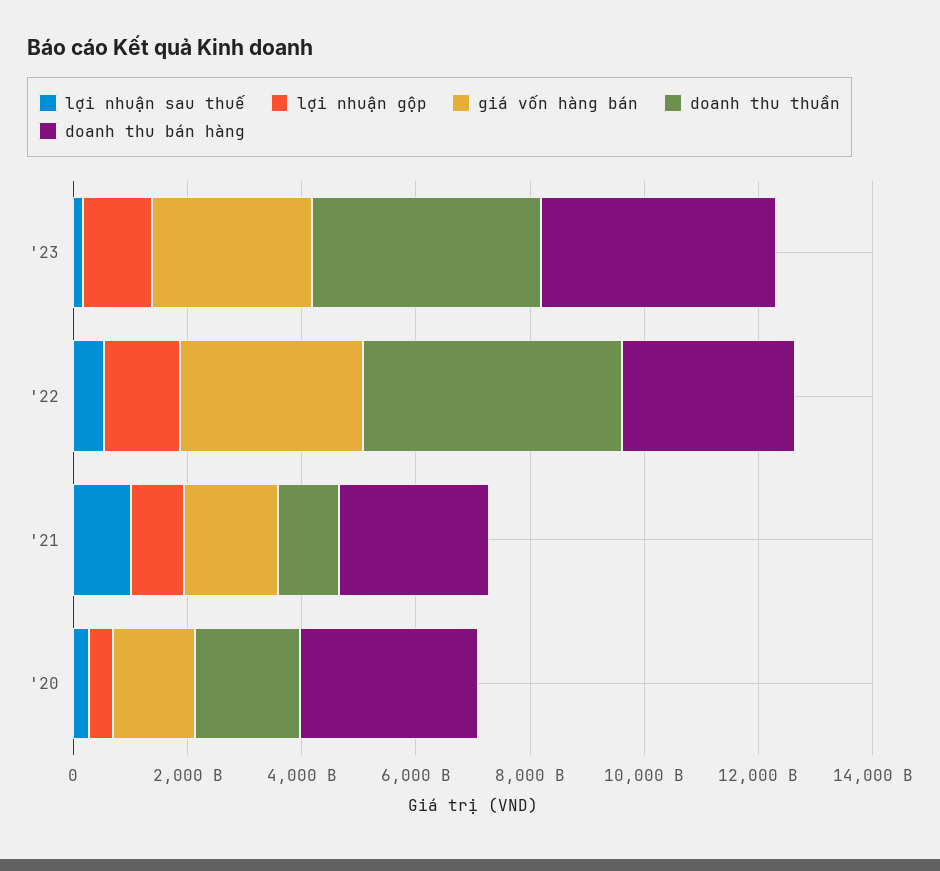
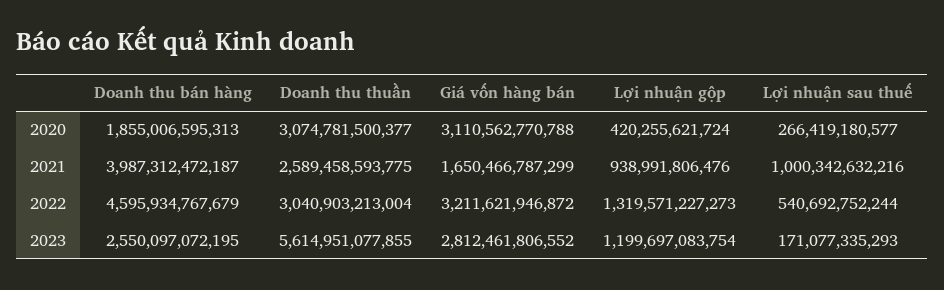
  {
    "lợi nhuận sau thuế": {
      "'23": 171077335293,
      "'22": 540692752244,
      "'21": 1000342632216,
      "'20": 266419180577
    },
    "lợi nhuận gộp": {
      "'23": 1199697083754,
      "'22": 1319571227273,
      "'21": 938991806476,
      "'20": 420255621724
    },
    "giá vốn hàng bán": {
      "'23": 2812461806552,
      "'22": 3211621946872,
      "'21": 1650466787299,
-     "'20": 1500000000000
+     "'20": 3110562770788
    },
    "doanh thu thuần": {
-     "'23": 4000000000000,
+     "'23": 5614951077855,
-     "'22": 4500000000000,
+     "'22": 3040903213004,
-     "'21": 1000000000000,
+     "'21": 2589458593775,
-     "'20": 2000000000000
+     "'20": 3074781500377
    },
    "doanh thu bán hàng": {
-     "'23": 4000000000000,
+     "'23": 2550097072195,
-     "'22": 3000000000000,
+     "'22": 4595934767679,
-     "'21": 2500000000000,
+     "'21": 3987312472187,
-     "'20": 3000000000000
+     "'20": 1855006595313
    }
  }

